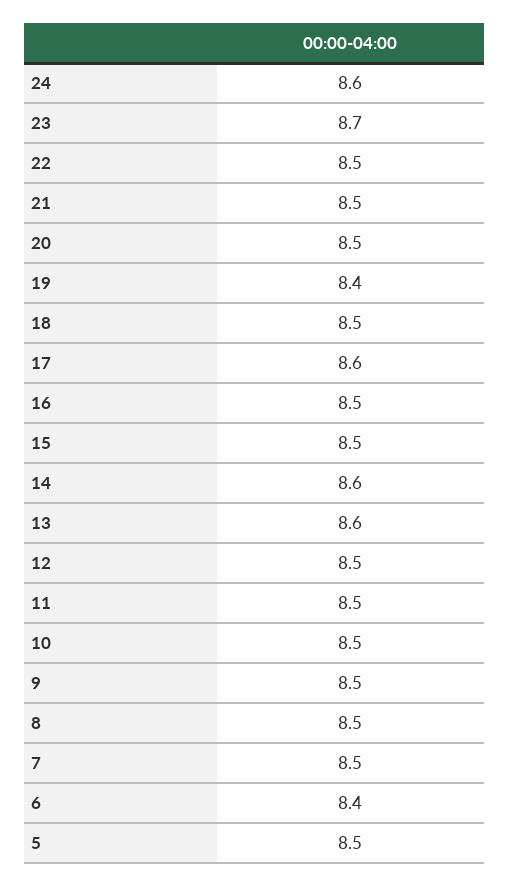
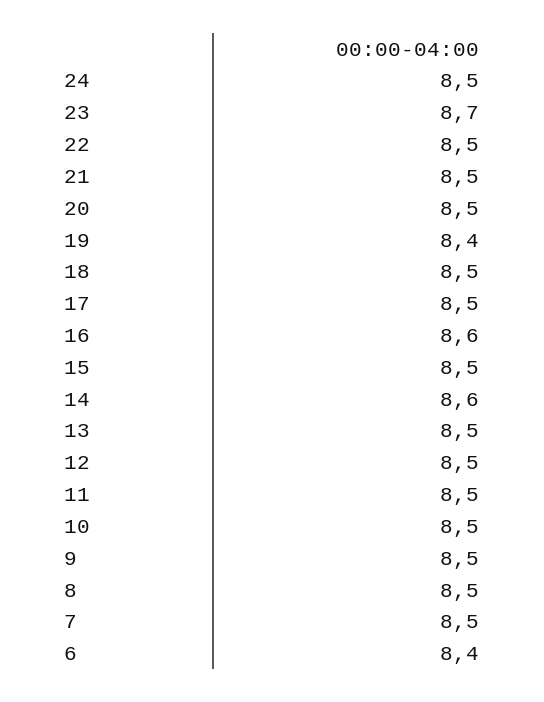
  {
-   "24": 8.6,
+   "24": 8.5,
    "23": 8.7,
    "22": 8.5,
    "21": 8.5,
    "20": 8.5,
    "19": 8.4,
    "18": 8.5,
-   "17": 8.6,
+   "17": 8.5,
-   "16": 8.5,
+   "16": 8.6,
    "15": 8.5,
    "14": 8.6,
-   "13": 8.6,
+   "13": 8.5,
    "12": 8.5,
    "11": 8.5,
    "10": 8.5,
    "9": 8.5,
    "8": 8.5,
    "7": 8.5,
-   "6": 8.4,
+   "6": 8.4
-   "5": 8.5
  }

